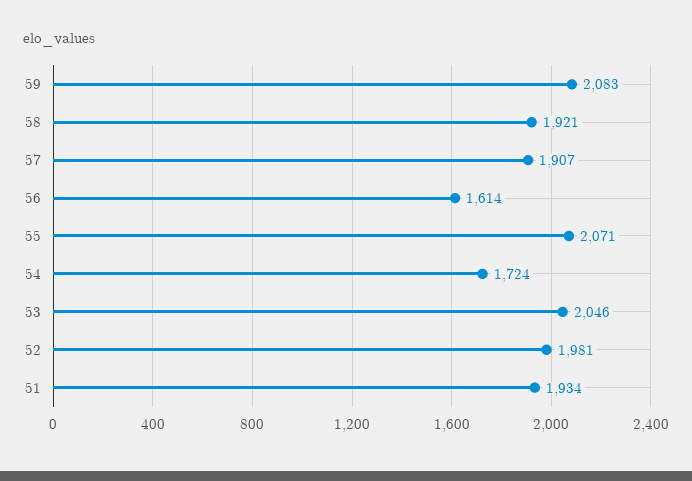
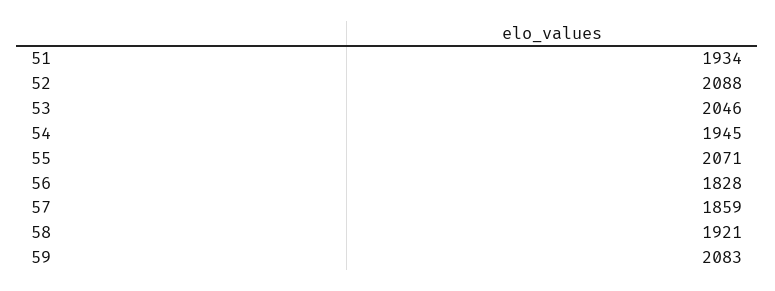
  {
    "59": 2083,
    "58": 1921,
-   "57": 1907,
+   "57": 1859,
-   "56": 1614,
+   "56": 1828,
    "55": 2071,
-   "54": 1724,
+   "54": 1945,
    "53": 2046,
-   "52": 1981,
+   "52": 2088,
    "51": 1934
  }

